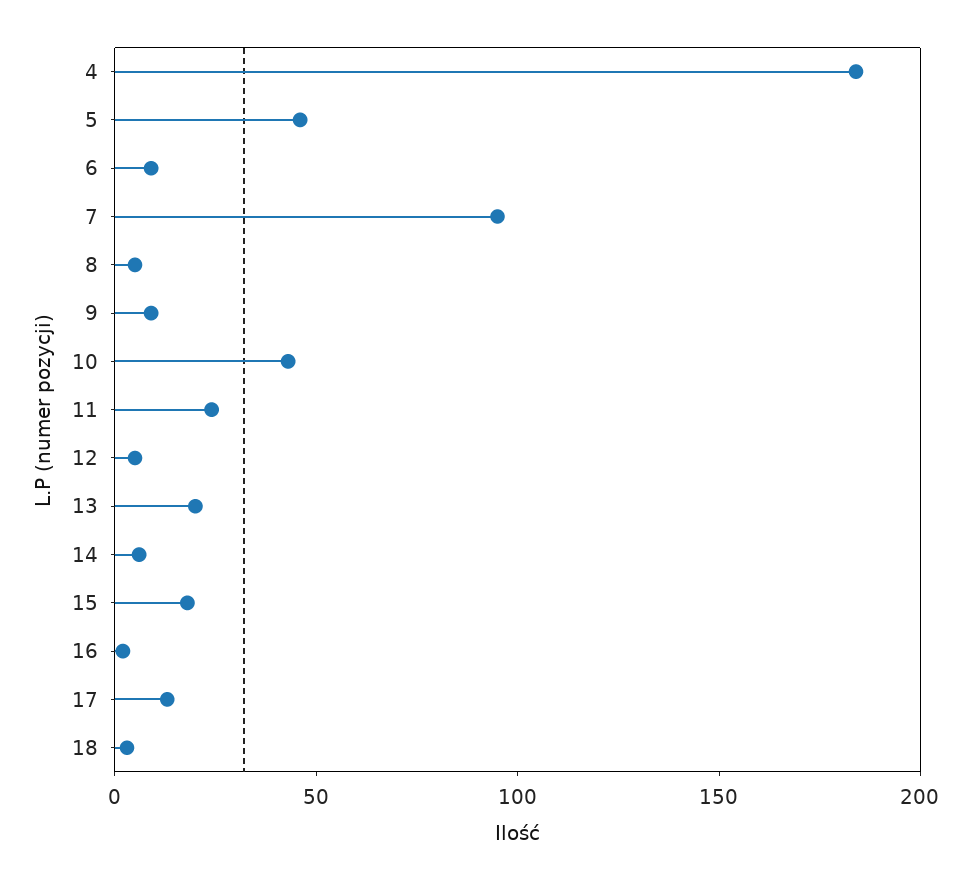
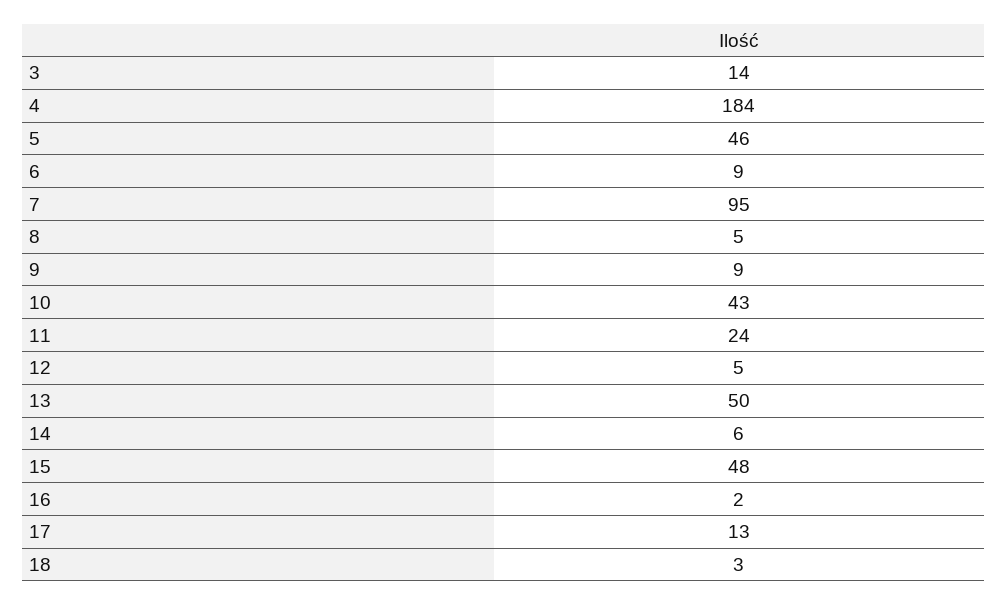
  {
    "4": 184,
    "5": 46,
    "6": 9,
    "7": 95,
    "8": 5,
    "9": 9,
    "10": 43,
    "11": 24,
    "12": 5,
-   "13": 20,
+   "13": 50,
    "14": 6,
-   "15": 20,
+   "15": 48,
    "16": 2,
    "17": 13,
-   "18": 3
+   "18": 3,
+   "3": 14
  }

